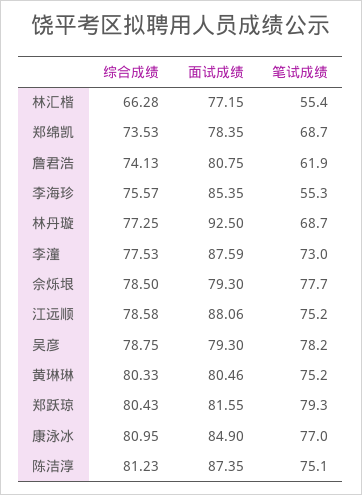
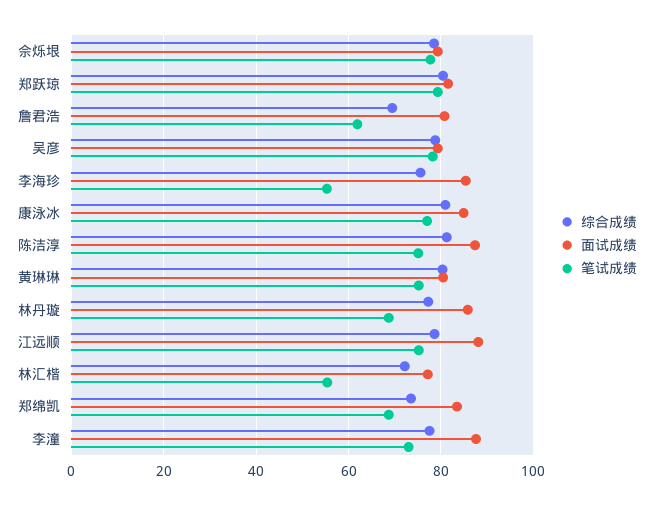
  {
    "综合成绩": {
-     "林汇楷": 66.28,
+     "林汇楷": 72,
      "郑绵凯": 73.53,
-     "詹君浩": 74.13,
+     "詹君浩": 70,
      "李海珍": 75.57,
      "林丹璇": 77.25,
      "李潼": 77.53,
      "佘烁垠": 78.5,
      "江远顺": 78.58,
      "吴彦": 78.75,
      "黄琳琳": 80.33,
      "郑跃琼": 80.43,
      "康泳冰": 80.95,
      "陈洁淳": 81.23
    },
    "面试成绩": {
      "林汇楷": 77.15,
-     "郑绵凯": 78.35,
+     "郑绵凯": 84,
      "詹君浩": 80.75,
      "李海珍": 85.35,
-     "林丹璇": 92.5,
+     "林丹璇": 86,
      "李潼": 87.59,
      "佘烁垠": 79.3,
      "江远顺": 88.06,
      "吴彦": 79.3,
      "黄琳琳": 80.46,
      "郑跃琼": 81.55,
      "康泳冰": 84.9,
      "陈洁淳": 87.35
    },
    "笔试成绩": {
      "林汇楷": 55.4,
      "郑绵凯": 68.7,
      "詹君浩": 61.9,
      "李海珍": 55.3,
      "林丹璇": 68.7,
      "李潼": 73,
      "佘烁垠": 77.7,
      "江远顺": 75.2,
      "吴彦": 78.2,
      "黄琳琳": 75.2,
      "郑跃琼": 79.3,
      "康泳冰": 77,
      "陈洁淳": 75.1
    }
  }

